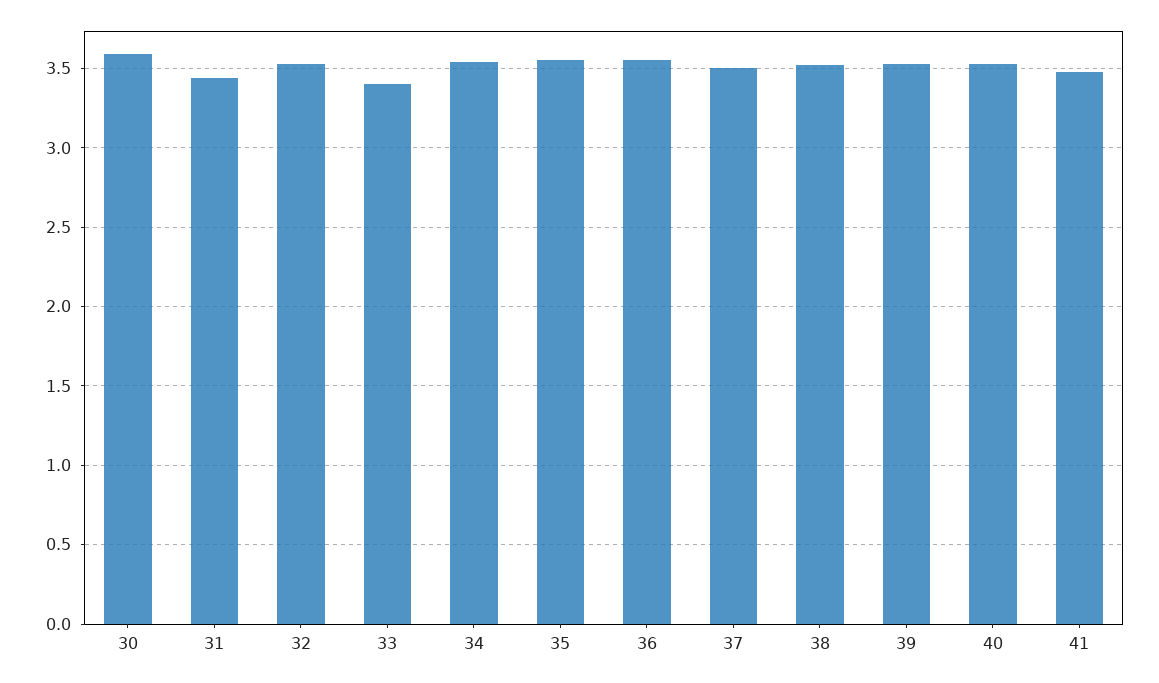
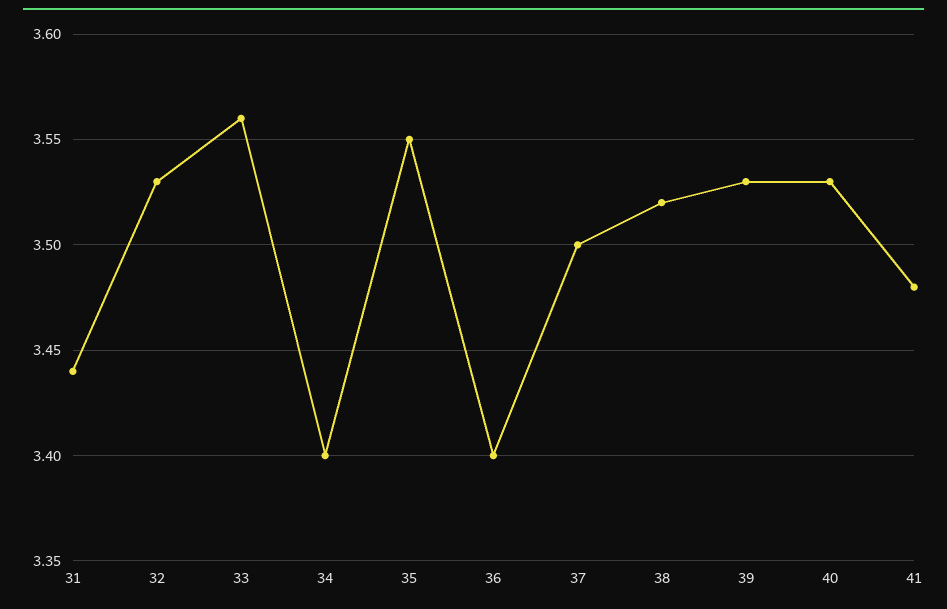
  {
-   "30": 3.6,
    "31": 3.44,
    "32": 3.53,
-   "33": 3.4,
+   "33": 3.56,
-   "34": 3.55,
+   "34": 3.4,
    "35": 3.55,
-   "36": 3.55,
+   "36": 3.4,
    "37": 3.5,
    "38": 3.52,
    "39": 3.53,
    "40": 3.53,
    "41": 3.48
  }

